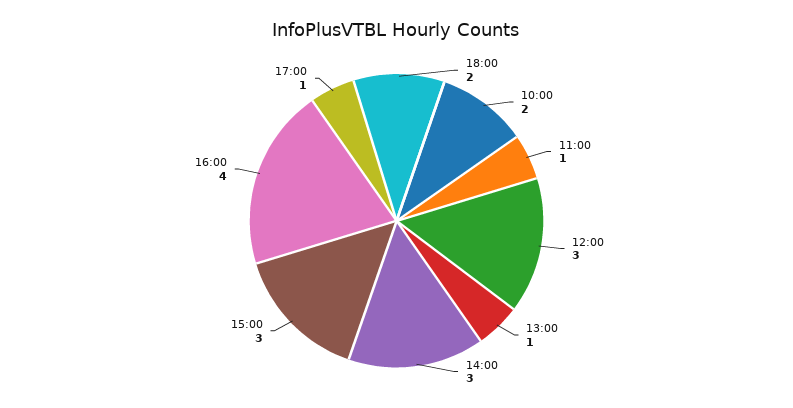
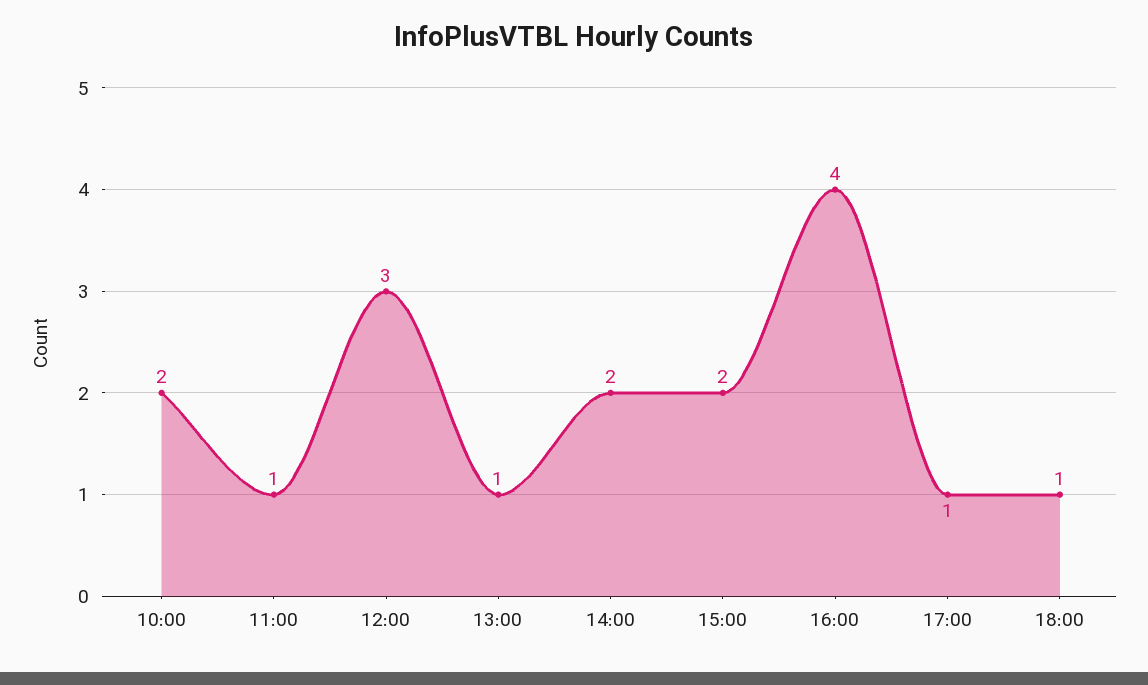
  {
-   "18:00": 2,
+   "18:00": 1,
    "10:00": 2,
    "11:00": 1,
    "12:00": 3,
    "13:00": 1,
-   "14:00": 3,
+   "14:00": 2,
-   "15:00": 3,
+   "15:00": 2,
    "16:00": 4,
    "17:00": 1
  }

